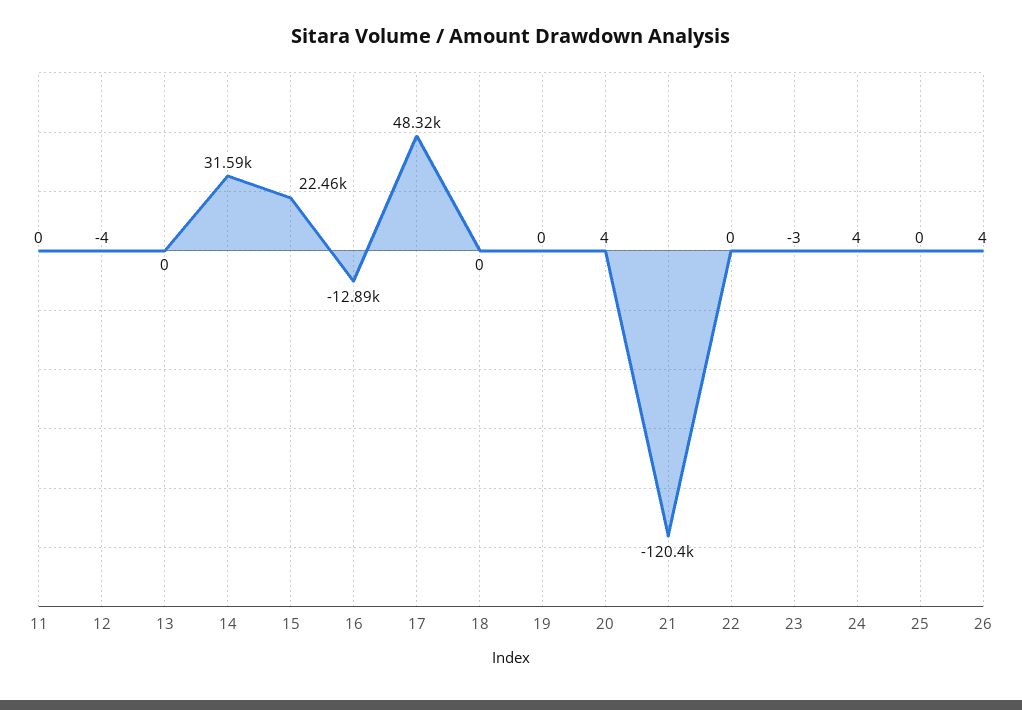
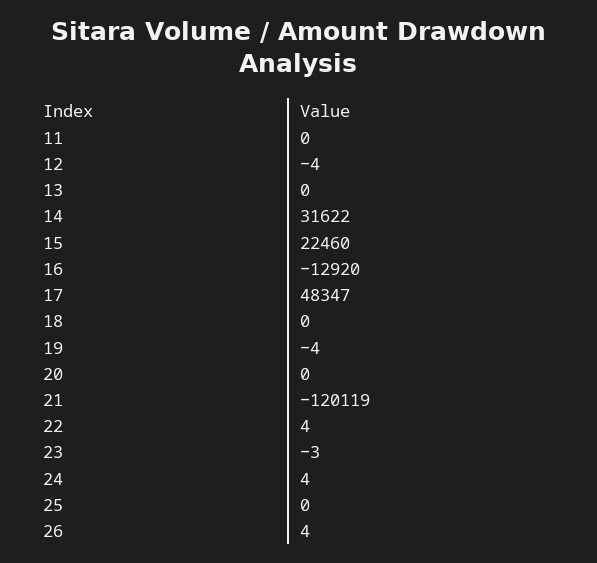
  {
    "11": 0,
    "12": -4,
    "13": 0,
-   "14": 31590,
+   "14": 31622,
    "15": 22460,
-   "16": -12890,
+   "16": -12920,
-   "17": 48320,
+   "17": 48347,
    "18": 0,
-   "19": 0,
+   "19": -4,
-   "20": 4,
+   "20": 0,
-   "21": -120400,
+   "21": -120119,
-   "22": 0,
+   "22": 4,
    "23": -3,
    "24": 4,
    "25": 0,
    "26": 4
  }

